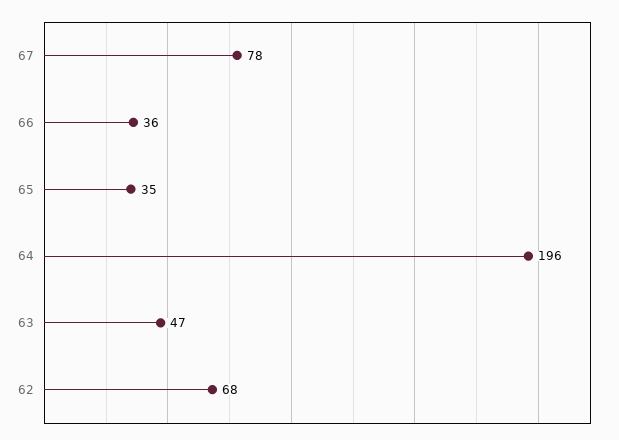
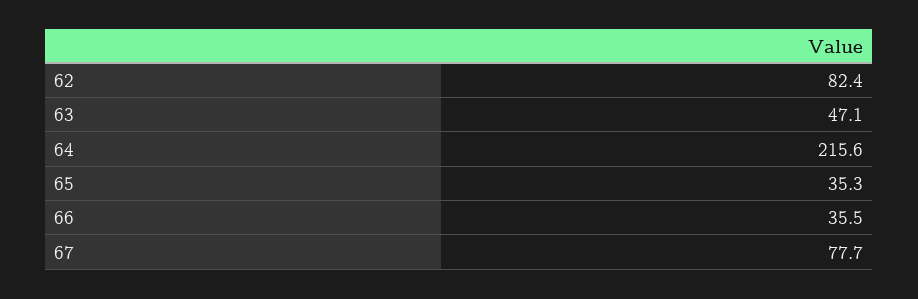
  {
    "67": 77.7,
    "66": 35.5,
    "65": 35.3,
-   "64": 196,
+   "64": 215.6,
    "63": 47.1,
-   "62": 68
+   "62": 82.4
  }

